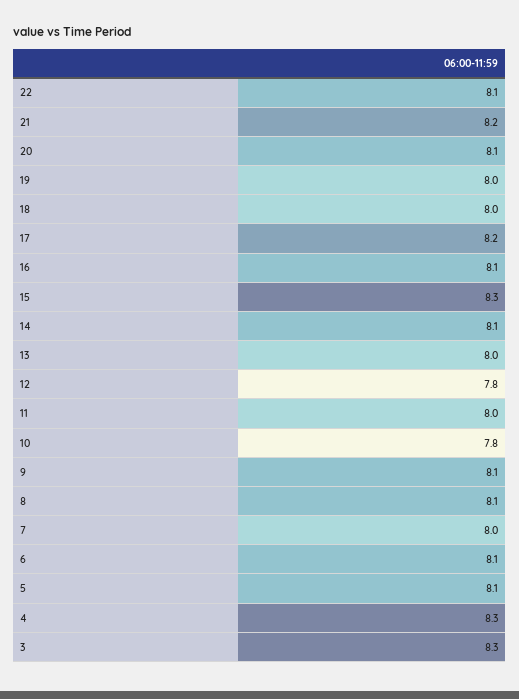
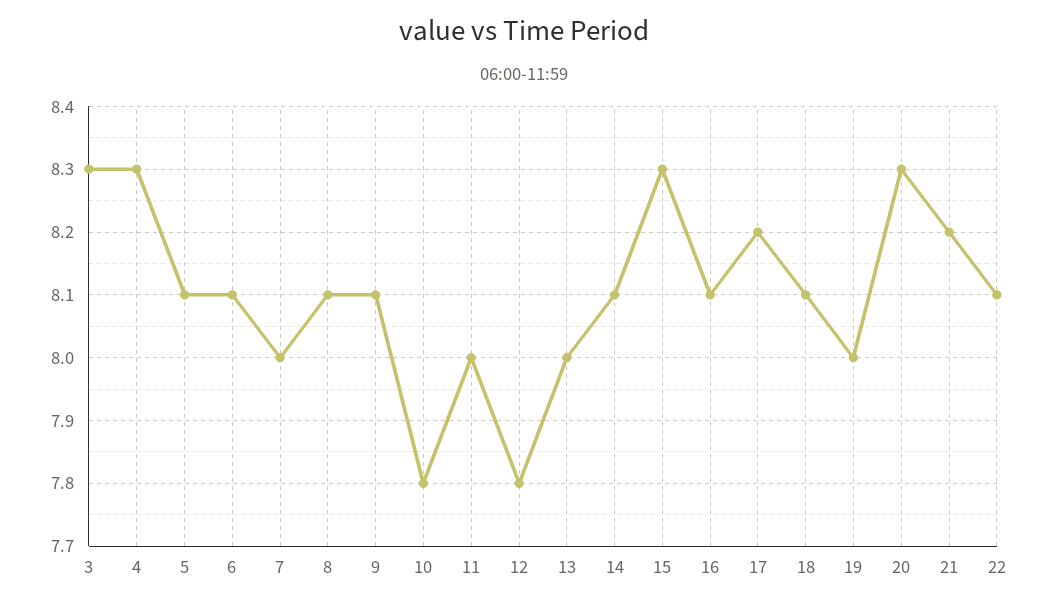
  {
    "22": 8.1,
    "21": 8.2,
-   "20": 8.1,
+   "20": 8.3,
    "19": 8,
-   "18": 8,
+   "18": 8.1,
    "17": 8.2,
    "16": 8.1,
    "15": 8.3,
    "14": 8.1,
    "13": 8,
    "12": 7.8,
    "11": 8,
    "10": 7.8,
    "9": 8.1,
    "8": 8.1,
    "7": 8,
    "6": 8.1,
    "5": 8.1,
    "4": 8.3,
    "3": 8.3
  }

